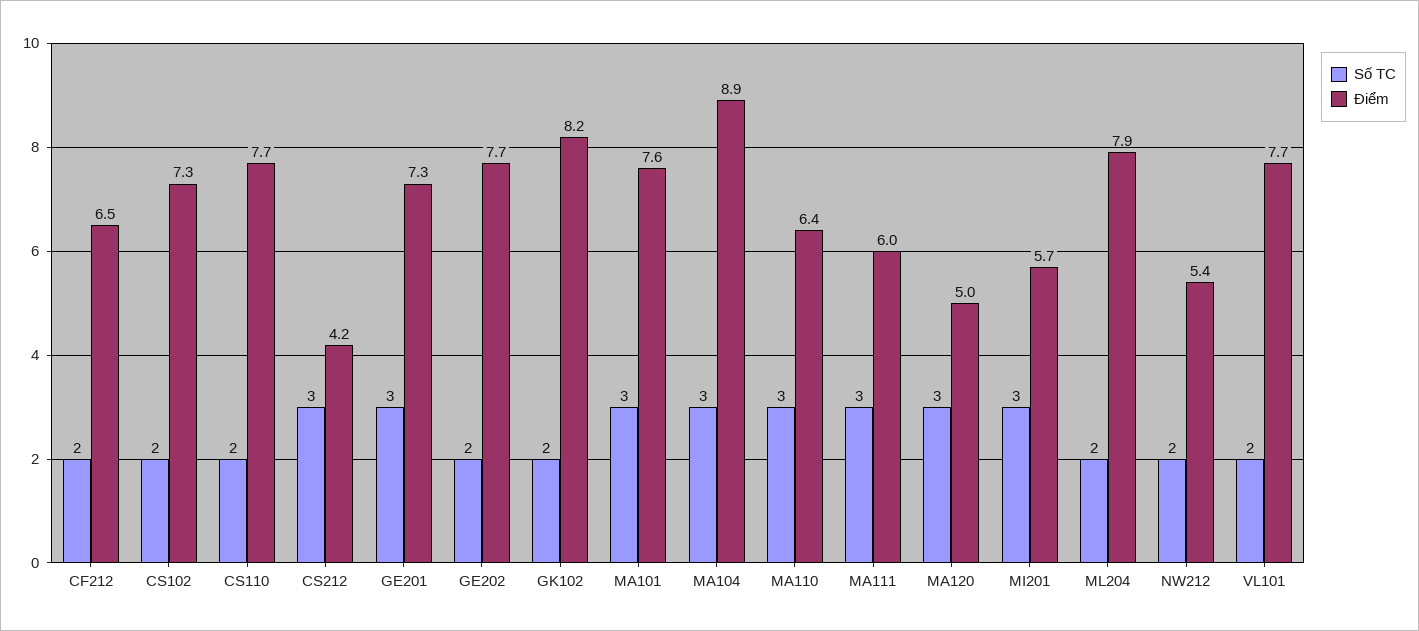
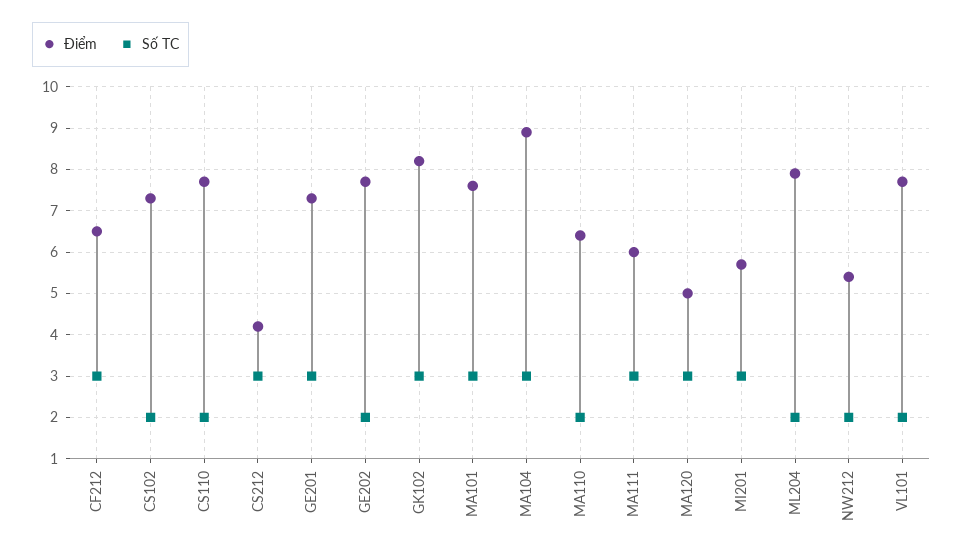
  {
    "Số TC": {
-     "CF212": 2,
+     "CF212": 3,
      "CS102": 2,
      "CS110": 2,
      "CS212": 3,
      "GE201": 3,
      "GE202": 2,
-     "GK102": 2,
+     "GK102": 3,
      "MA101": 3,
      "MA104": 3,
-     "MA110": 3,
+     "MA110": 2,
      "MA111": 3,
      "MA120": 3,
      "MI201": 3,
      "ML204": 2,
      "NW212": 2,
      "VL101": 2
    },
    "Điểm": {
      "CF212": 6.5,
      "CS102": 7.3,
      "CS110": 7.7,
      "CS212": 4.2,
      "GE201": 7.3,
      "GE202": 7.7,
      "GK102": 8.2,
      "MA101": 7.6,
      "MA104": 8.9,
      "MA110": 6.4,
      "MA111": 6,
      "MA120": 5,
      "MI201": 5.7,
      "ML204": 7.9,
      "NW212": 5.4,
      "VL101": 7.7
    }
  }

